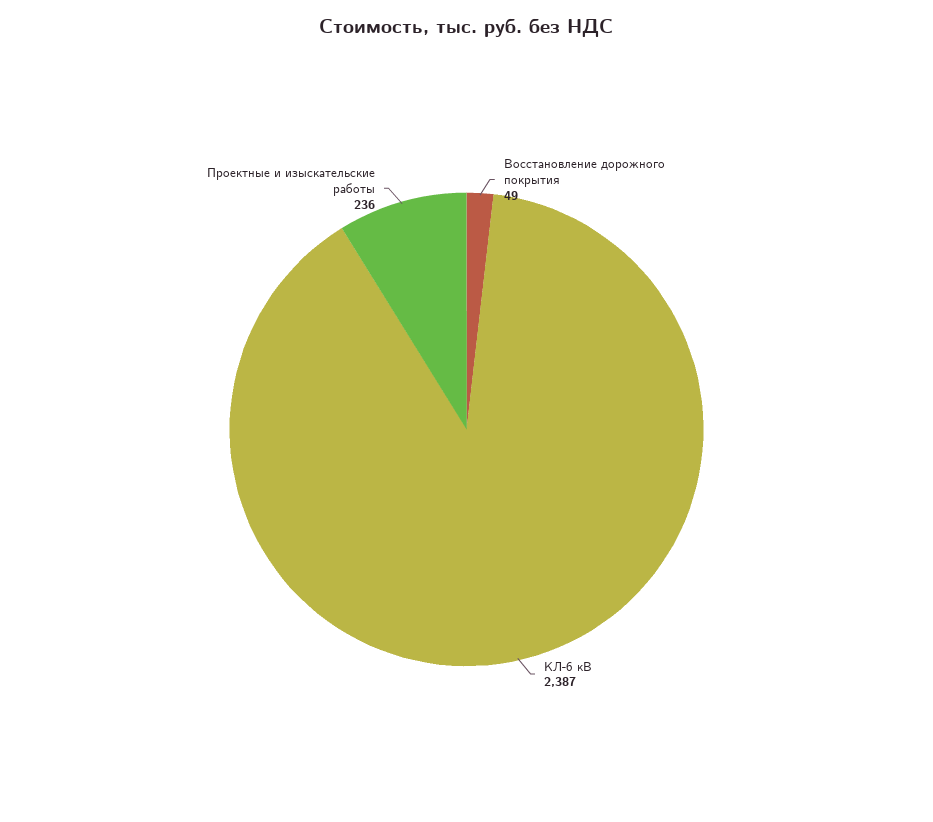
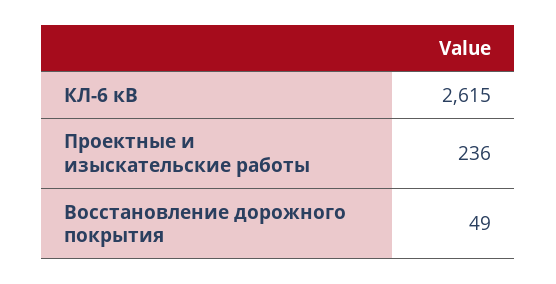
  {
    "Восстановление дорожного покрытия": 49,
-   "КЛ-6 кВ": 2387,
+   "КЛ-6 кВ": 2615,
    "Проектные и изыскательские работы": 236
  }

